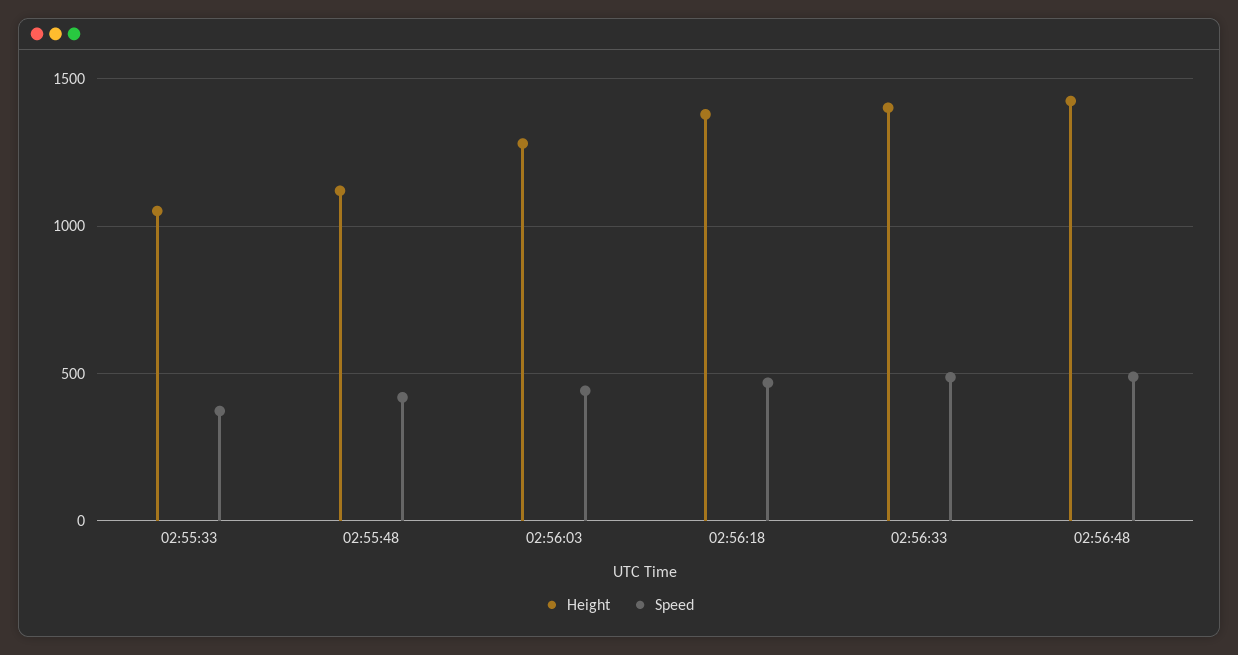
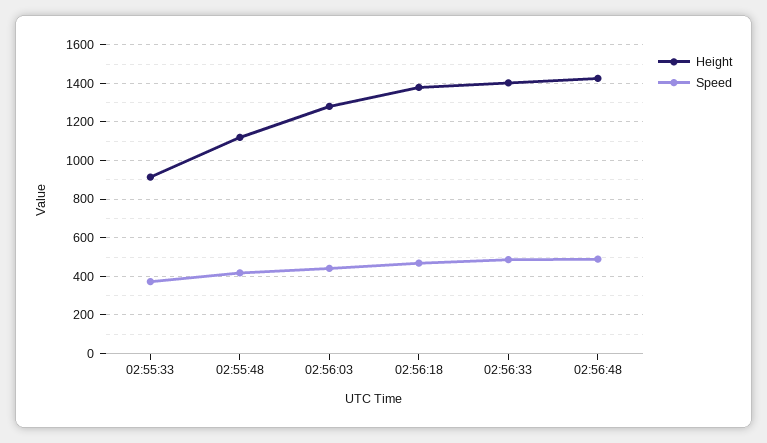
  {
    "Height": {
-     "02:55:33": 1050,
+     "02:55:33": 900,
      "02:55:48": 1100,
      "02:56:03": 1300,
      "02:56:18": 1400,
      "02:56:33": 1400,
      "02:56:48": 1400
    },
    "Speed": {
      "02:55:33": 350,
      "02:55:48": 400,
      "02:56:03": 450,
      "02:56:18": 450,
      "02:56:33": 500,
      "02:56:48": 500
    }
  }

